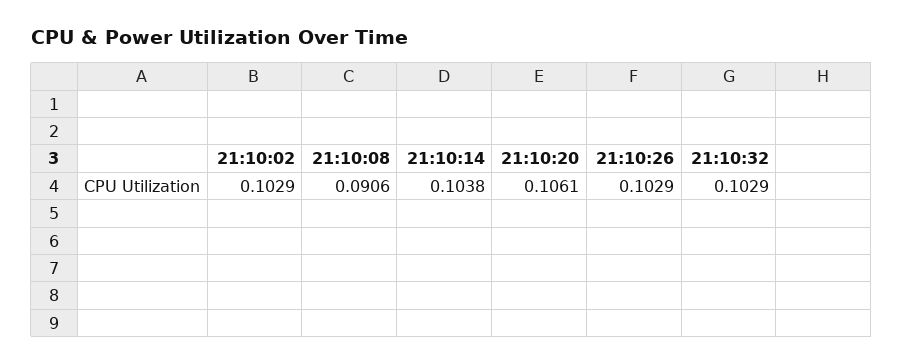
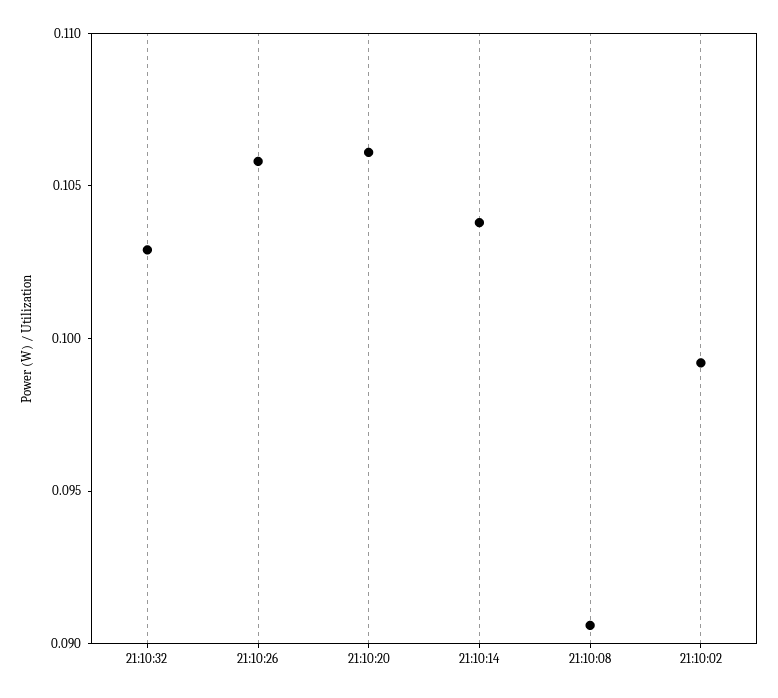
  {
-   "21:10:02": 0.1029,
+   "21:10:02": 0.099,
    "21:10:08": 0.0906,
    "21:10:14": 0.1038,
    "21:10:20": 0.1061,
-   "21:10:26": 0.1029,
+   "21:10:26": 0.106,
    "21:10:32": 0.1029
  }

